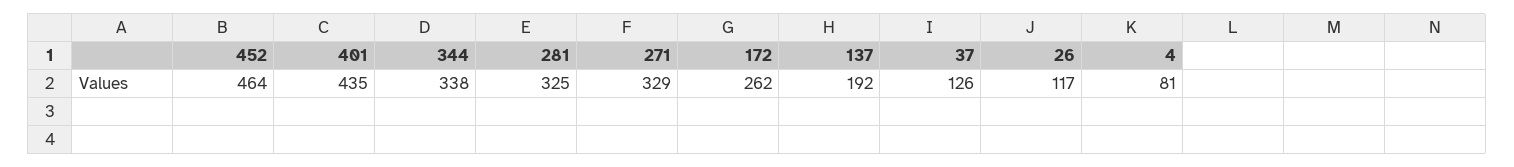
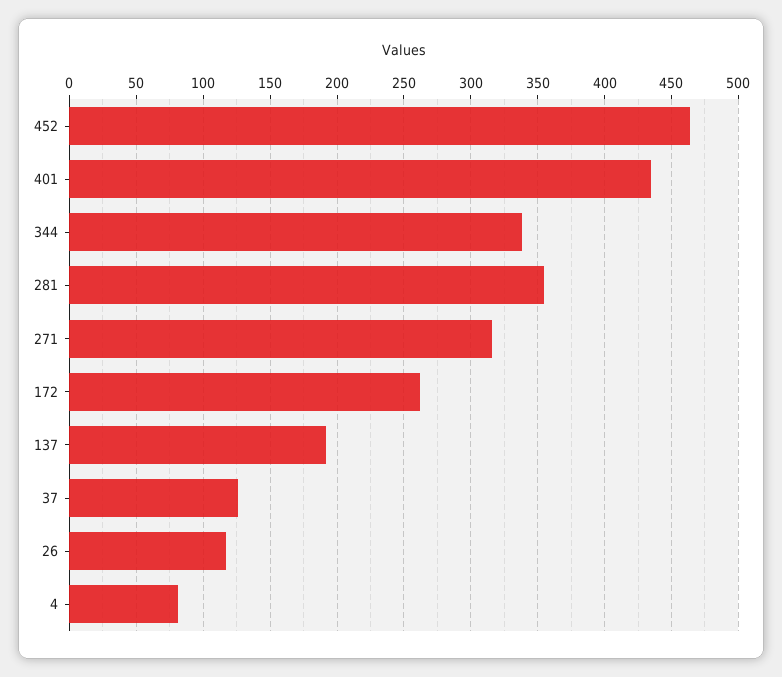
  {
    "452": 464,
    "401": 435,
    "344": 338,
-   "281": 325,
+   "281": 355,
-   "271": 329,
+   "271": 315,
    "172": 262,
    "137": 192,
    "37": 126,
    "26": 117,
    "4": 81
  }

